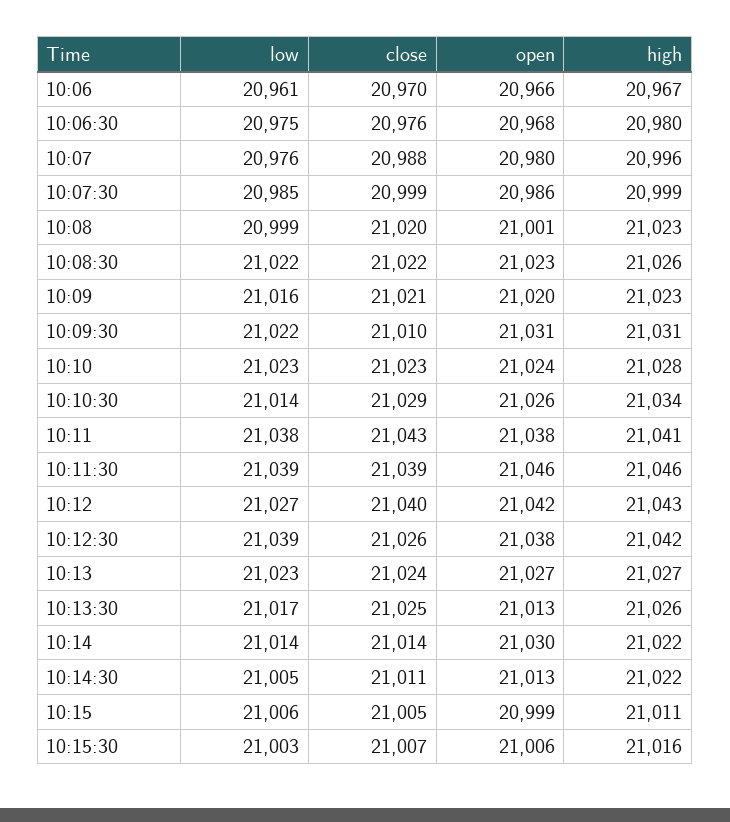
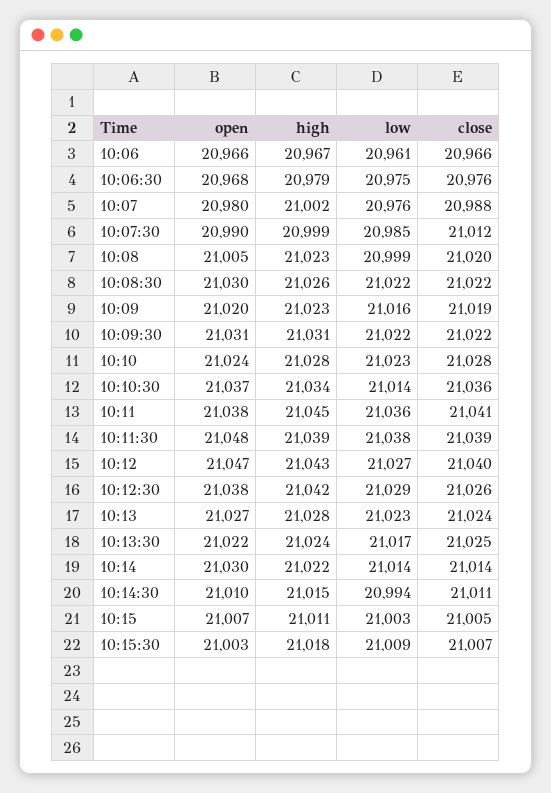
  {
    "low": {
      "10:06": 20961,
      "10:06:30": 20975,
      "10:07": 20976,
      "10:07:30": 20985,
      "10:08": 20999,
      "10:08:30": 21022,
      "10:09": 21016,
      "10:09:30": 21022,
      "10:10": 21023,
      "10:10:30": 21014,
-     "10:11": 21038,
+     "10:11": 21036,
-     "10:11:30": 21039,
+     "10:11:30": 21038,
      "10:12": 21027,
-     "10:12:30": 21039,
+     "10:12:30": 21029,
      "10:13": 21023,
      "10:13:30": 21017,
      "10:14": 21014,
-     "10:14:30": 21005,
+     "10:14:30": 20994,
-     "10:15": 21006,
+     "10:15": 21003,
-     "10:15:30": 21003
+     "10:15:30": 21009
    },
    "close": {
-     "10:06": 20970,
+     "10:06": 20966,
      "10:06:30": 20976,
      "10:07": 20988,
-     "10:07:30": 20999,
+     "10:07:30": 21012,
      "10:08": 21020,
      "10:08:30": 21022,
-     "10:09": 21021,
+     "10:09": 21019,
-     "10:09:30": 21010,
+     "10:09:30": 21022,
-     "10:10": 21023,
+     "10:10": 21028,
-     "10:10:30": 21029,
+     "10:10:30": 21036,
-     "10:11": 21043,
+     "10:11": 21041,
      "10:11:30": 21039,
      "10:12": 21040,
      "10:12:30": 21026,
      "10:13": 21024,
      "10:13:30": 21025,
      "10:14": 21014,
      "10:14:30": 21011,
      "10:15": 21005,
      "10:15:30": 21007
    },
    "open": {
      "10:06": 20966,
      "10:06:30": 20968,
      "10:07": 20980,
-     "10:07:30": 20986,
+     "10:07:30": 20990,
-     "10:08": 21001,
+     "10:08": 21005,
-     "10:08:30": 21023,
+     "10:08:30": 21030,
      "10:09": 21020,
      "10:09:30": 21031,
      "10:10": 21024,
-     "10:10:30": 21026,
+     "10:10:30": 21037,
      "10:11": 21038,
-     "10:11:30": 21046,
+     "10:11:30": 21048,
-     "10:12": 21042,
+     "10:12": 21047,
      "10:12:30": 21038,
      "10:13": 21027,
-     "10:13:30": 21013,
+     "10:13:30": 21022,
      "10:14": 21030,
-     "10:14:30": 21013,
+     "10:14:30": 21010,
-     "10:15": 20999,
+     "10:15": 21007,
-     "10:15:30": 21006
+     "10:15:30": 21003
    },
    "high": {
      "10:06": 20967,
-     "10:06:30": 20980,
+     "10:06:30": 20979,
-     "10:07": 20996,
+     "10:07": 21002,
      "10:07:30": 20999,
      "10:08": 21023,
      "10:08:30": 21026,
      "10:09": 21023,
      "10:09:30": 21031,
      "10:10": 21028,
      "10:10:30": 21034,
-     "10:11": 21041,
+     "10:11": 21045,
-     "10:11:30": 21046,
+     "10:11:30": 21039,
      "10:12": 21043,
      "10:12:30": 21042,
-     "10:13": 21027,
+     "10:13": 21028,
-     "10:13:30": 21026,
+     "10:13:30": 21024,
      "10:14": 21022,
-     "10:14:30": 21022,
+     "10:14:30": 21015,
      "10:15": 21011,
-     "10:15:30": 21016
+     "10:15:30": 21018
    }
  }

